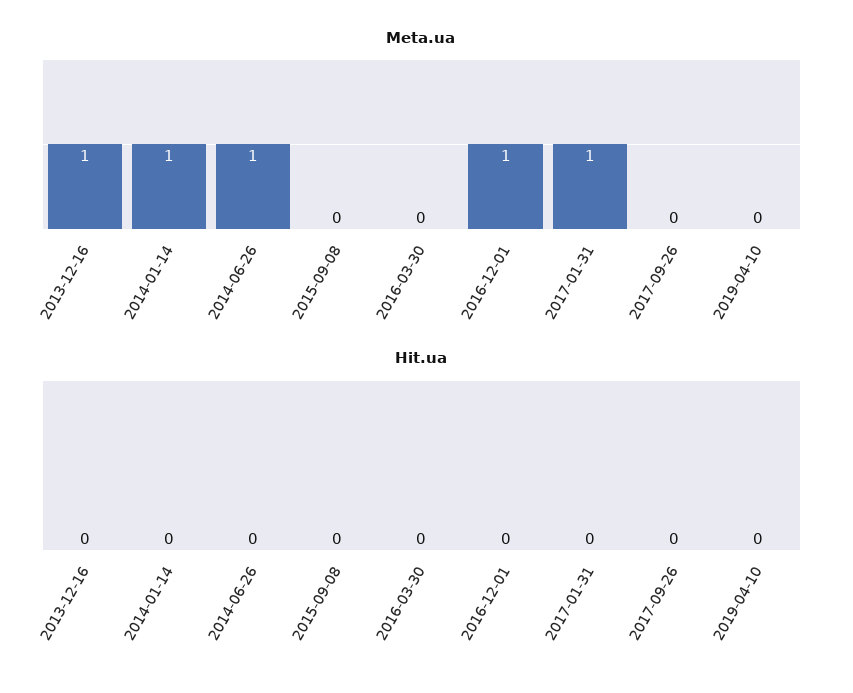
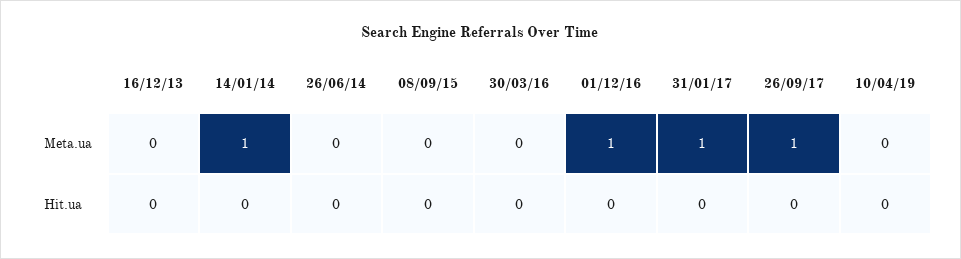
  {
    "Meta.ua": {
-     "2013-12-16": 1,
+     "2013-12-16": 0,
      "2014-01-14": 1,
-     "2014-06-26": 1,
+     "2014-06-26": 0,
      "2015-09-08": 0,
      "2016-03-30": 0,
      "2016-12-01": 1,
      "2017-01-31": 1,
-     "2017-09-26": 0,
+     "2017-09-26": 1,
      "2019-04-10": 0
    },
    "Hit.ua": {
      "2013-12-16": 0,
      "2014-01-14": 0,
      "2014-06-26": 0,
      "2015-09-08": 0,
      "2016-03-30": 0,
      "2016-12-01": 0,
      "2017-01-31": 0,
      "2017-09-26": 0,
      "2019-04-10": 0
    }
  }

